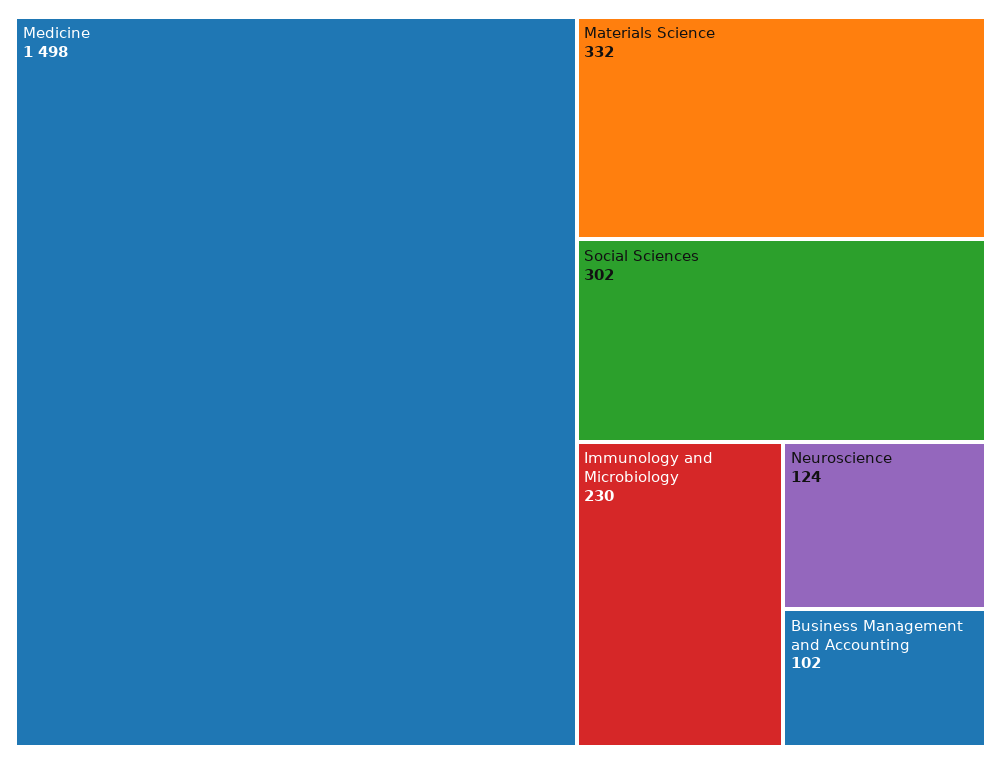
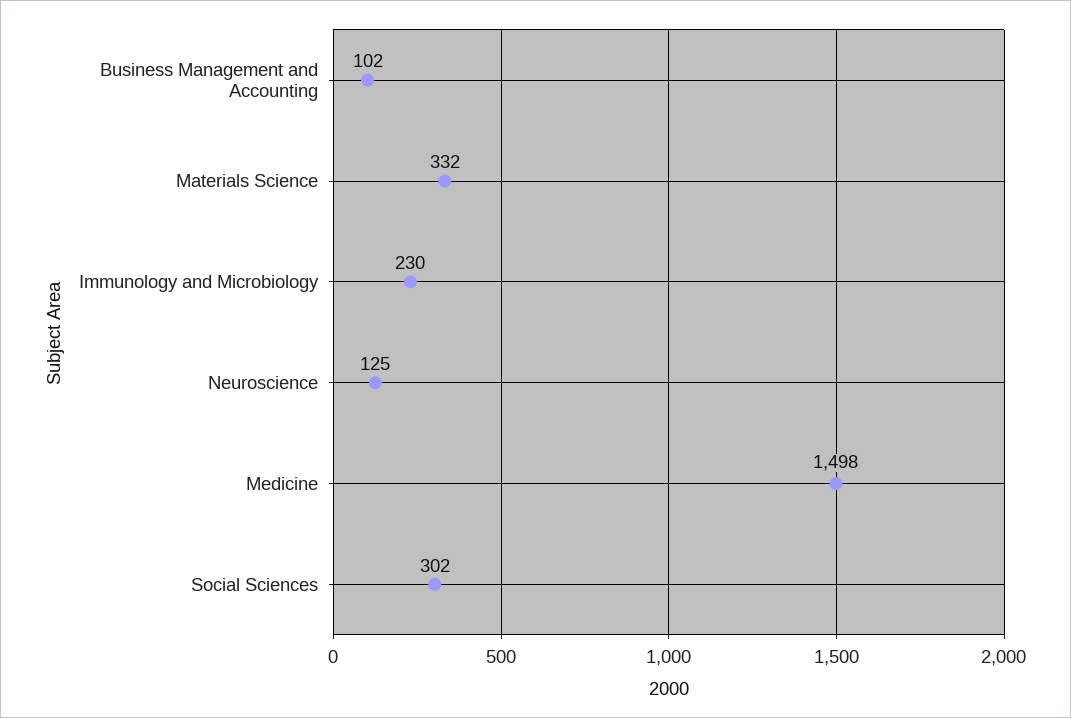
  {
    "Medicine": 1498,
    "Materials Science": 332,
    "Social Sciences": 302,
    "Immunology and Microbiology": 230,
-   "Neuroscience": 124,
+   "Neuroscience": 125,
    "Business Management and Accounting": 102
  }

